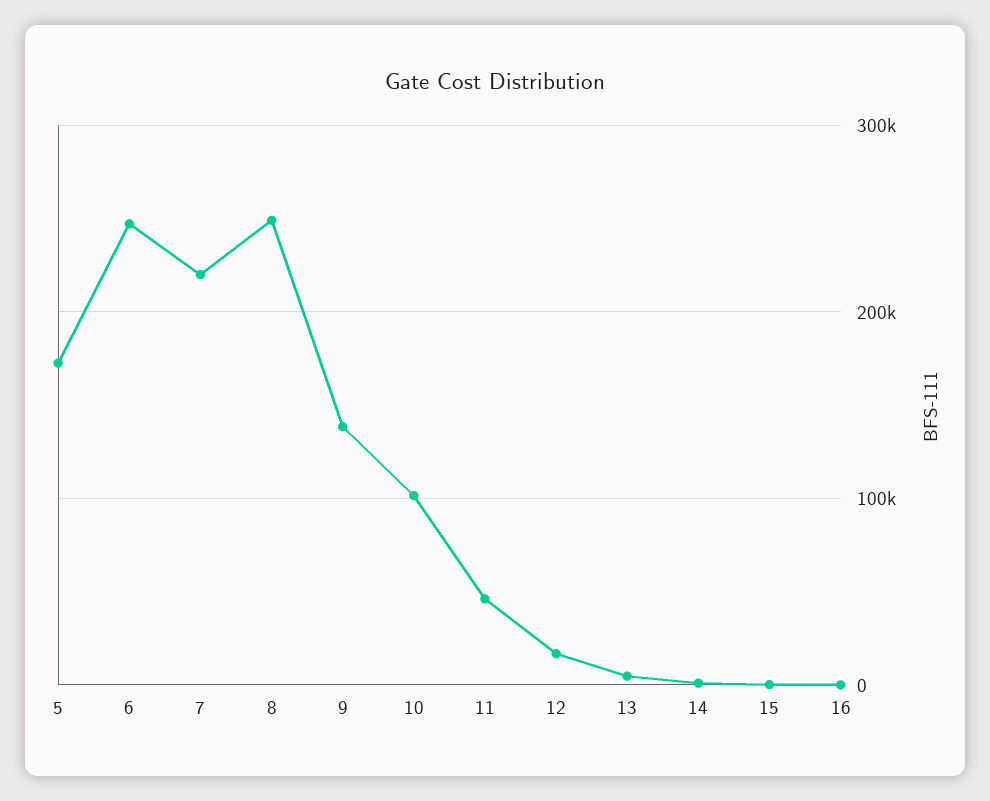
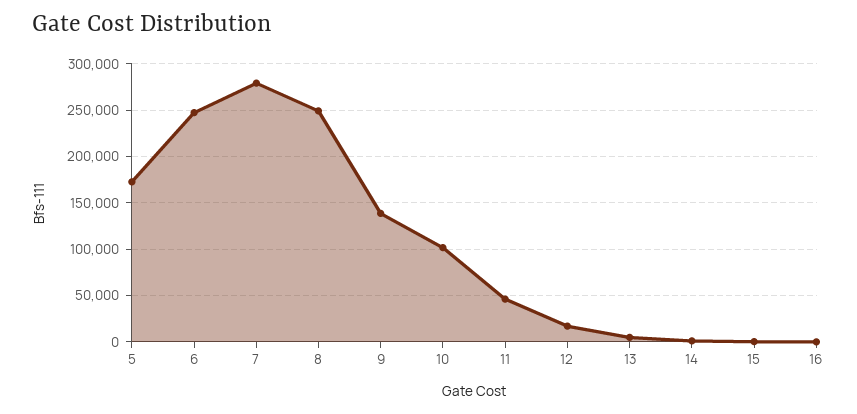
  {
    "5": 170000,
    "6": 250000,
-   "7": 220000,
+   "7": 280000,
    "8": 250000,
    "9": 140000,
    "10": 100000,
    "11": 50000,
    "12": 20000,
    "13": 0,
    "14": 0,
    "15": 0,
    "16": 0
  }

